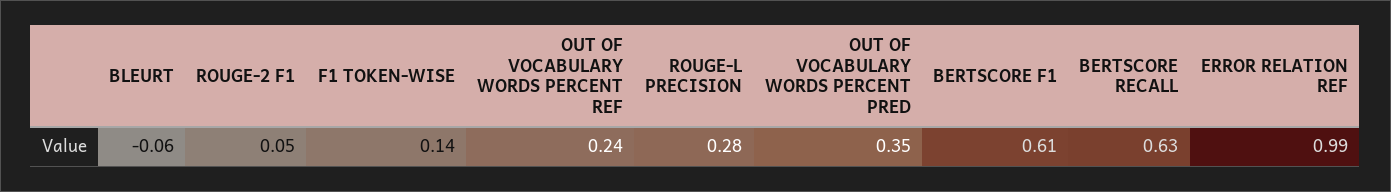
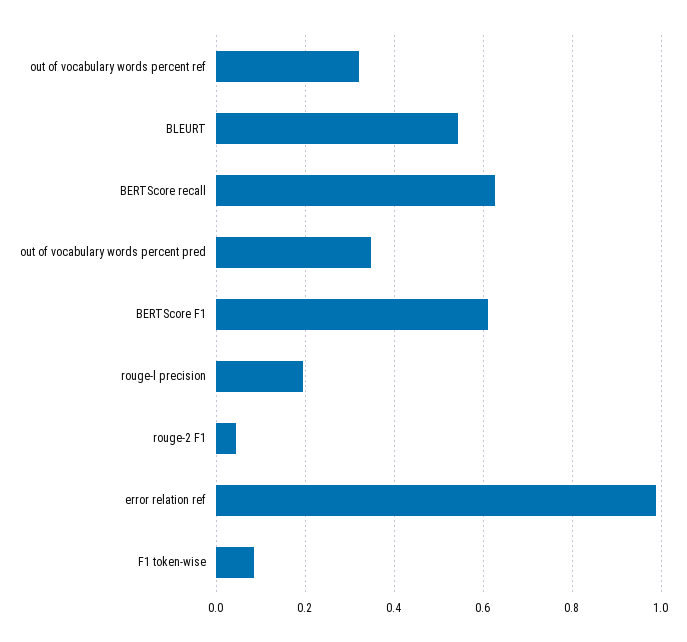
  {
-   "BLEURT": -0.06,
+   "BLEURT": 0.54,
    "ROUGE-2 F1": 0.05,
-   "F1 TOKEN-WISE": 0.14,
+   "F1 TOKEN-WISE": 0.08,
-   "OUT OF VOCABULARY WORDS PERCENT REF": 0.24,
+   "OUT OF VOCABULARY WORDS PERCENT REF": 0.32,
-   "ROUGE-L PRECISION": 0.28,
+   "ROUGE-L PRECISION": 0.2,
    "OUT OF VOCABULARY WORDS PERCENT PRED": 0.35,
    "BERTSCORE F1": 0.61,
    "BERTSCORE RECALL": 0.63,
    "ERROR RELATION REF": 0.99
  }

